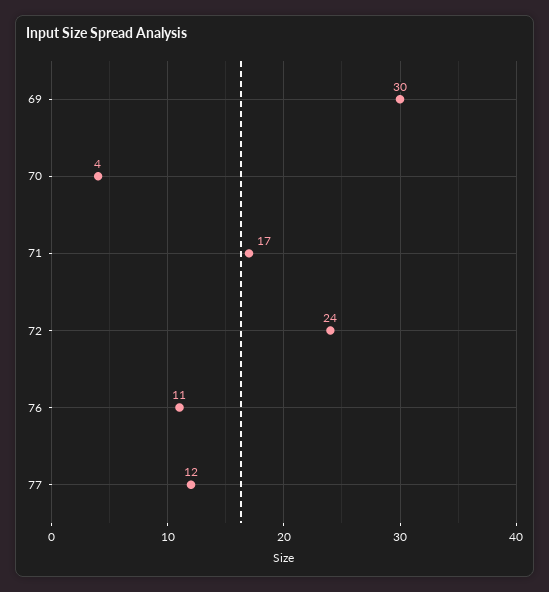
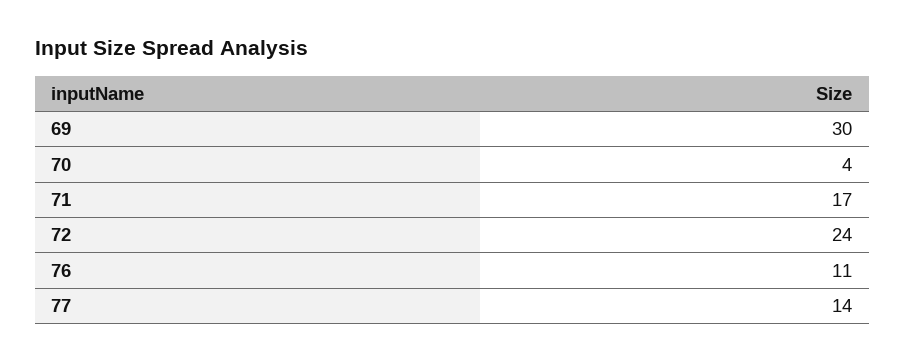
  {
    "69": 30,
    "70": 4,
    "71": 17,
    "72": 24,
    "76": 11,
-   "77": 12
+   "77": 14
  }

